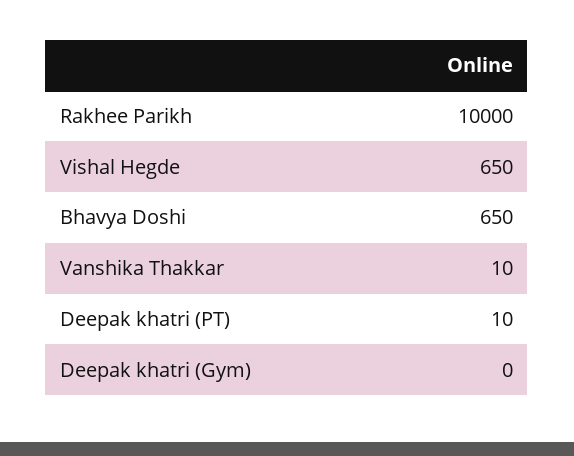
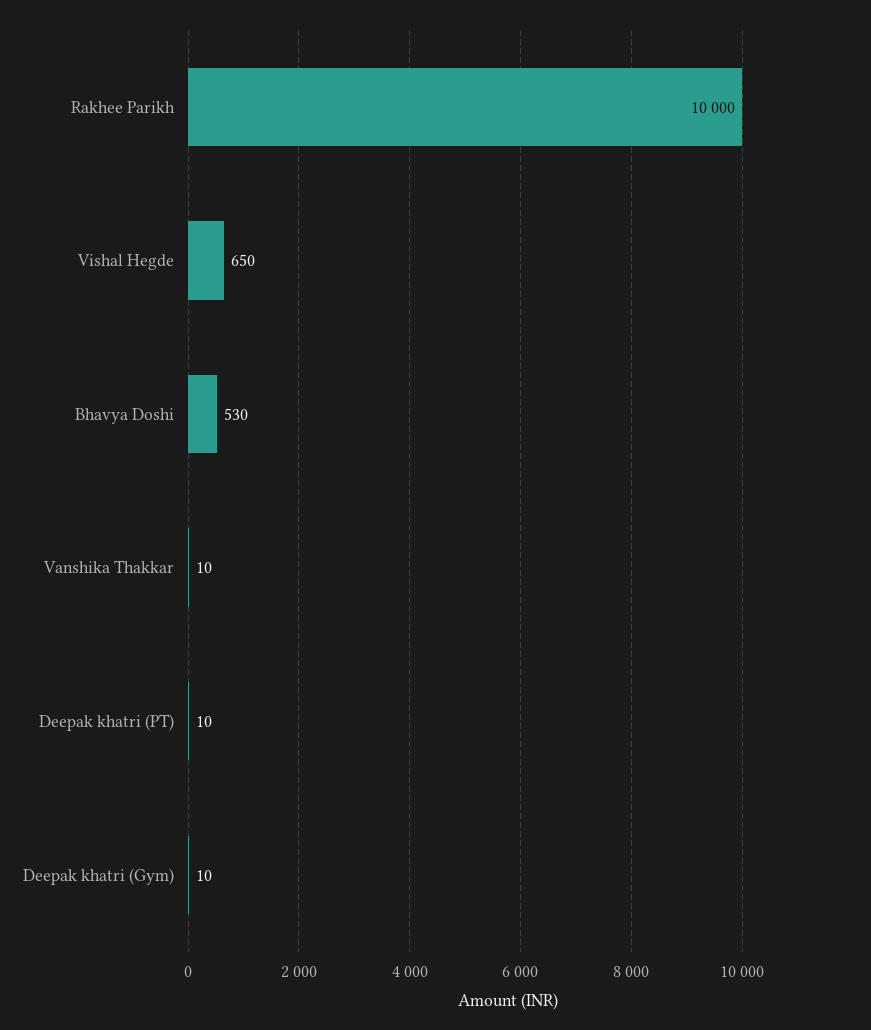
  {
    "Rakhee Parikh": 10000,
    "Vishal Hegde": 650,
-   "Bhavya Doshi": 650,
+   "Bhavya Doshi": 530,
    "Vanshika Thakkar": 10,
    "Deepak khatri (PT)": 10,
-   "Deepak khatri (Gym)": 0
+   "Deepak khatri (Gym)": 10
  }

